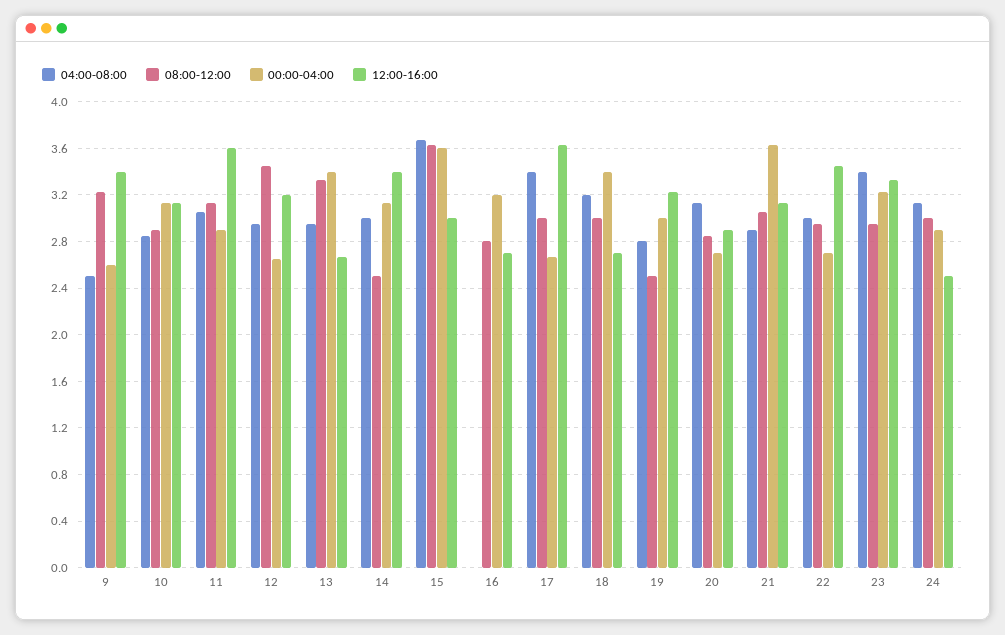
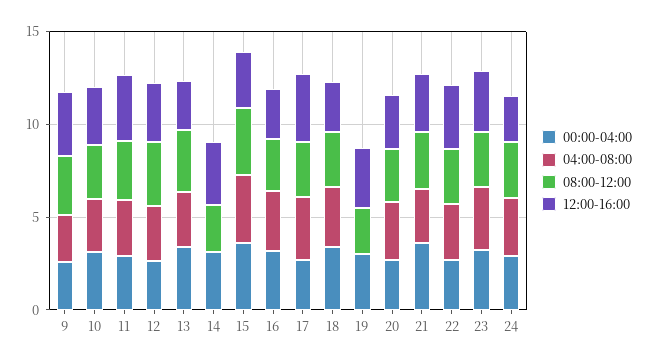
  {
    "04:00-08:00": {
      "9": 2.5,
      "10": 2.9,
      "11": 3.1,
      "12": 3,
      "13": 3,
-     "14": 3,
+     "14": 0,
      "15": 3.7,
-     "16": 0,
+     "16": 3,
      "17": 3.4,
      "18": 3.2,
-     "19": 2.8,
+     "19": 0,
      "20": 3.1,
      "21": 2.9,
      "22": 3,
      "23": 3.4,
      "24": 3.1
    },
    "08:00-12:00": {
      "9": 3.2,
      "10": 2.9,
      "11": 3.1,
      "12": 3.5,
      "13": 3.3,
      "14": 2.5,
      "15": 3.6,
      "16": 2.8,
      "17": 3,
      "18": 3,
      "19": 2.5,
      "20": 2.9,
      "21": 3.1,
      "22": 3,
      "23": 3,
      "24": 3
    },
    "00:00-04:00": {
      "9": 2.6,
      "10": 3.1,
      "11": 2.9,
      "12": 2.7,
      "13": 3.4,
      "14": 3.1,
      "15": 3.6,
      "16": 3.2,
      "17": 2.7,
      "18": 3.4,
      "19": 3,
      "20": 2.7,
      "21": 3.6,
      "22": 2.7,
      "23": 3.2,
      "24": 2.9
    },
    "12:00-16:00": {
      "9": 3.4,
      "10": 3.1,
      "11": 3.6,
      "12": 3.2,
      "13": 2.7,
      "14": 3.4,
      "15": 3,
      "16": 2.7,
      "17": 3.6,
      "18": 2.7,
      "19": 3.2,
      "20": 2.9,
      "21": 3.1,
      "22": 3.5,
      "23": 3.3,
      "24": 2.5
    }
  }

